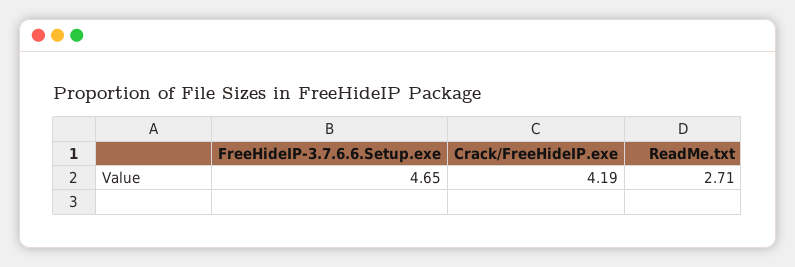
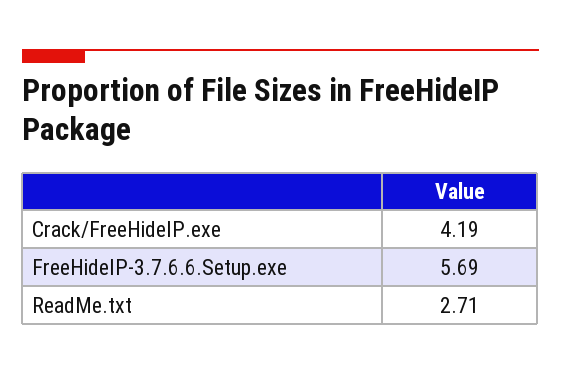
  {
-   "FreeHideIP-3.7.6.6.Setup.exe": 4.65,
+   "FreeHideIP-3.7.6.6.Setup.exe": 5.69,
    "Crack/FreeHideIP.exe": 4.19,
    "ReadMe.txt": 2.71
  }

